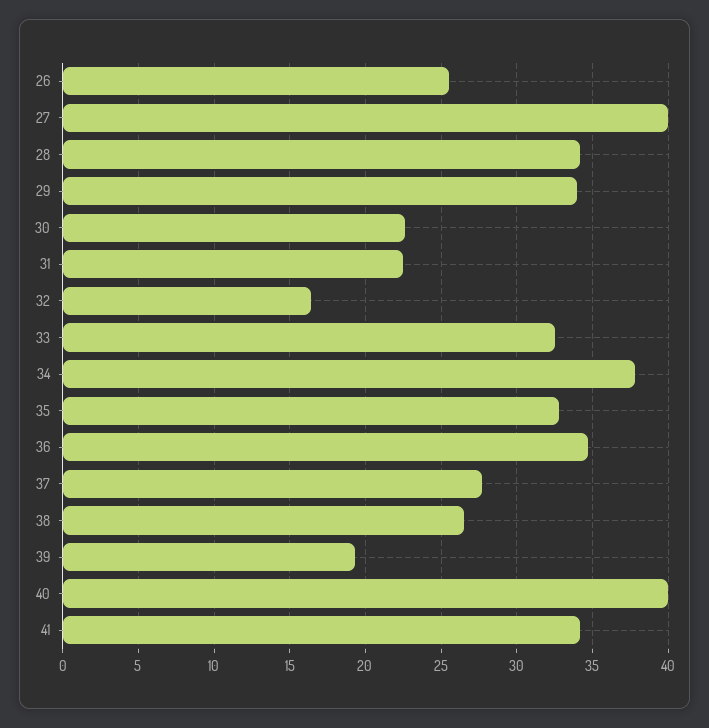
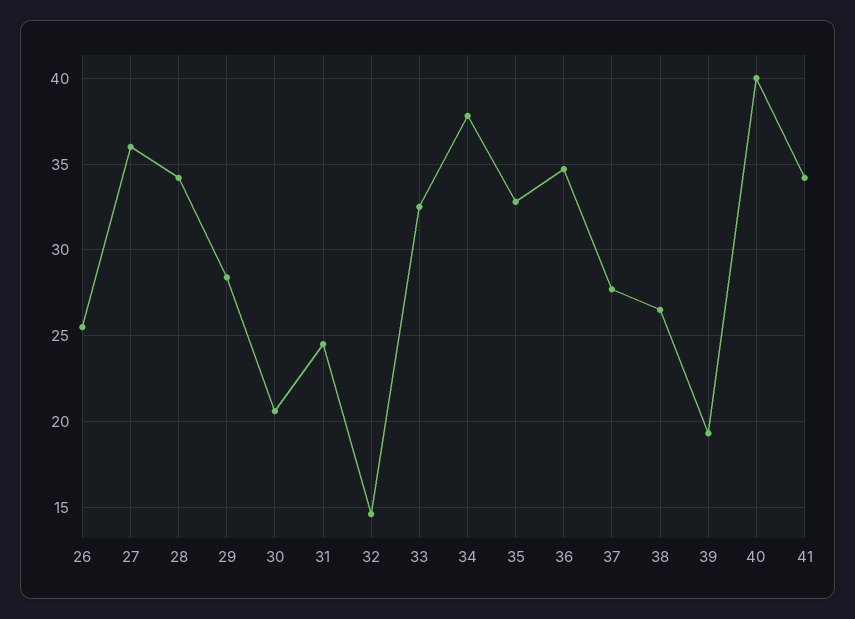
  {
    "26": 25.5,
-   "27": 40,
+   "27": 36,
    "28": 34,
-   "29": 34,
+   "29": 28.5,
-   "30": 22.5,
+   "30": 20.5,
-   "31": 22.5,
+   "31": 24.5,
-   "32": 16.5,
+   "32": 14.5,
    "33": 32.5,
    "34": 38,
    "35": 33,
    "36": 34.5,
    "37": 27.5,
    "38": 26.5,
    "39": 19.5,
    "40": 40,
    "41": 34
  }

